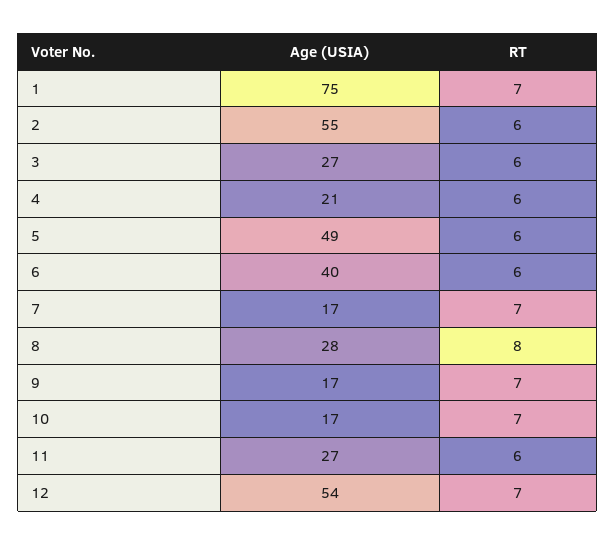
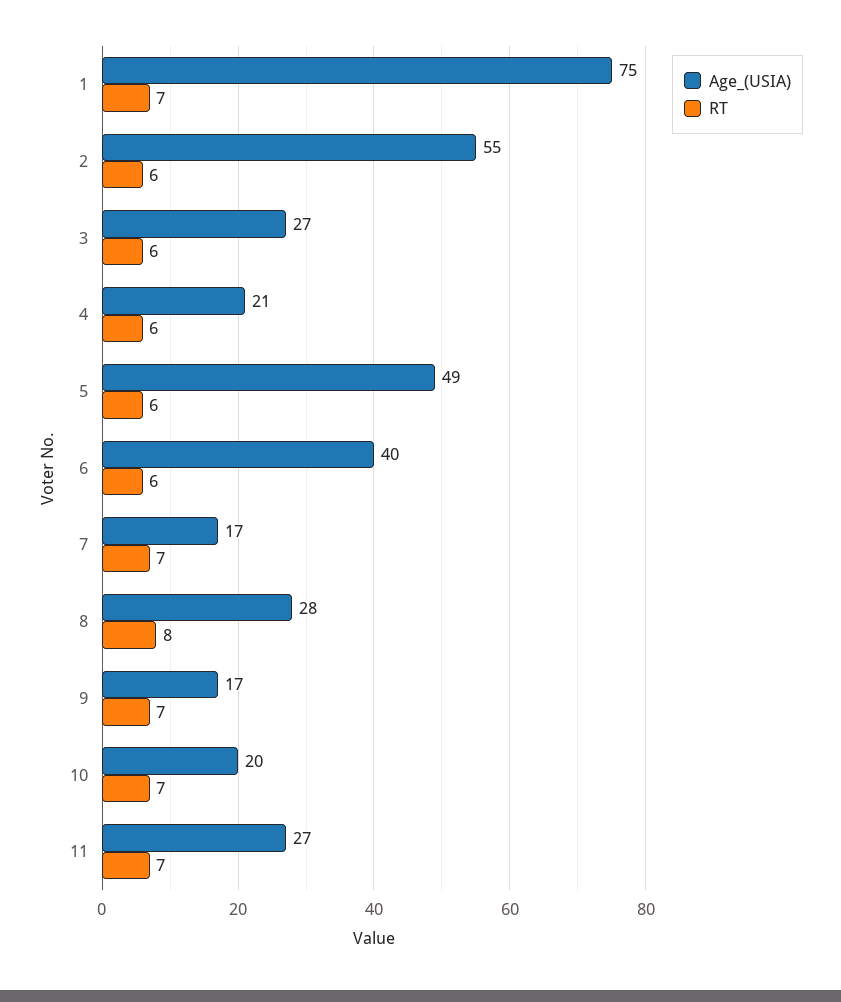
  {
    "Age (USIA)": {
      "1": 75,
      "2": 55,
      "3": 27,
      "4": 21,
      "5": 49,
      "6": 40,
      "7": 17,
      "8": 28,
      "9": 17,
-     "10": 17,
+     "10": 20,
-     "11": 27,
+     "11": 27
-     "12": 54
    },
    "RT": {
      "1": 7,
      "2": 6,
      "3": 6,
      "4": 6,
      "5": 6,
      "6": 6,
      "7": 7,
      "8": 8,
      "9": 7,
      "10": 7,
-     "11": 6,
+     "11": 7
-     "12": 7
    }
  }

